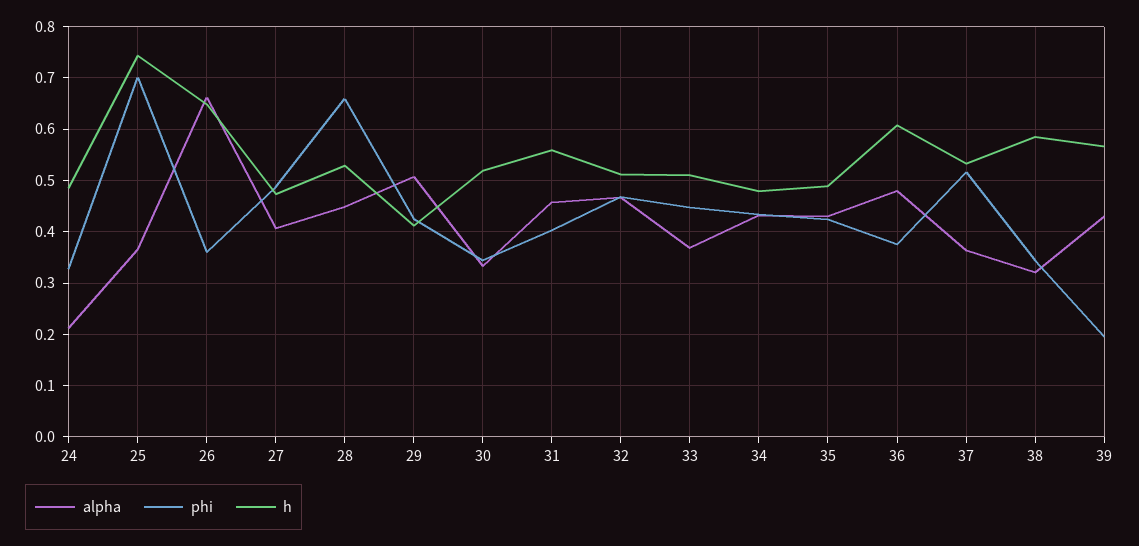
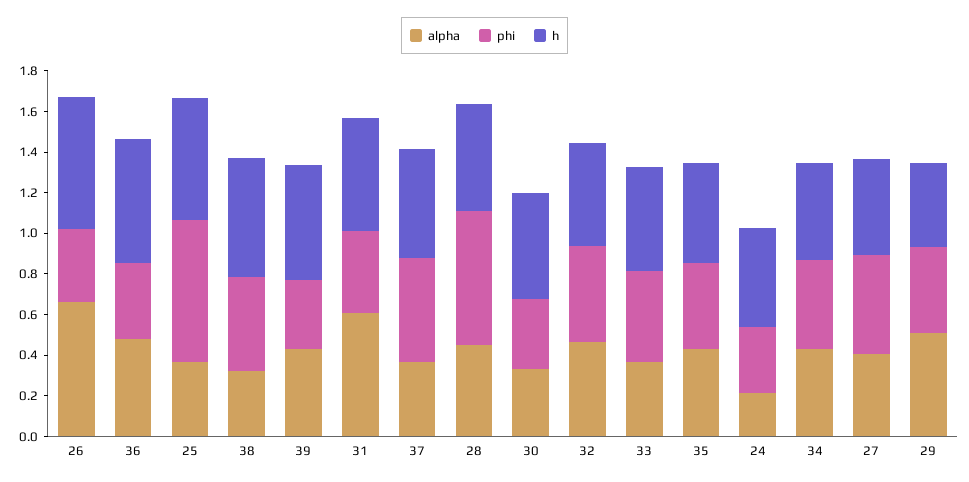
  {
    "alpha": {
      "24": 0.22,
      "25": 0.36,
      "26": 0.66,
      "27": 0.4,
      "28": 0.44,
      "29": 0.5,
      "30": 0.34,
-     "31": 0.46,
+     "31": 0.6,
      "32": 0.46,
      "33": 0.36,
      "34": 0.44,
      "35": 0.44,
      "36": 0.48,
      "37": 0.36,
      "38": 0.32,
      "39": 0.44
    },
    "phi": {
      "24": 0.32,
      "25": 0.7,
      "26": 0.36,
      "27": 0.48,
      "28": 0.66,
      "29": 0.42,
      "30": 0.34,
      "31": 0.4,
      "32": 0.46,
      "33": 0.44,
      "34": 0.44,
      "35": 0.42,
      "36": 0.38,
      "37": 0.52,
-     "38": 0.34,
+     "38": 0.45,
-     "39": 0.2
+     "39": 0.35
    },
    "h": {
      "24": 0.48,
-     "25": 0.74,
+     "25": 0.6,
      "26": 0.64,
      "27": 0.48,
      "28": 0.52,
      "29": 0.42,
      "30": 0.52,
      "31": 0.56,
      "32": 0.52,
      "33": 0.52,
      "34": 0.48,
      "35": 0.48,
      "36": 0.6,
      "37": 0.54,
      "38": 0.58,
      "39": 0.56
    }
  }

